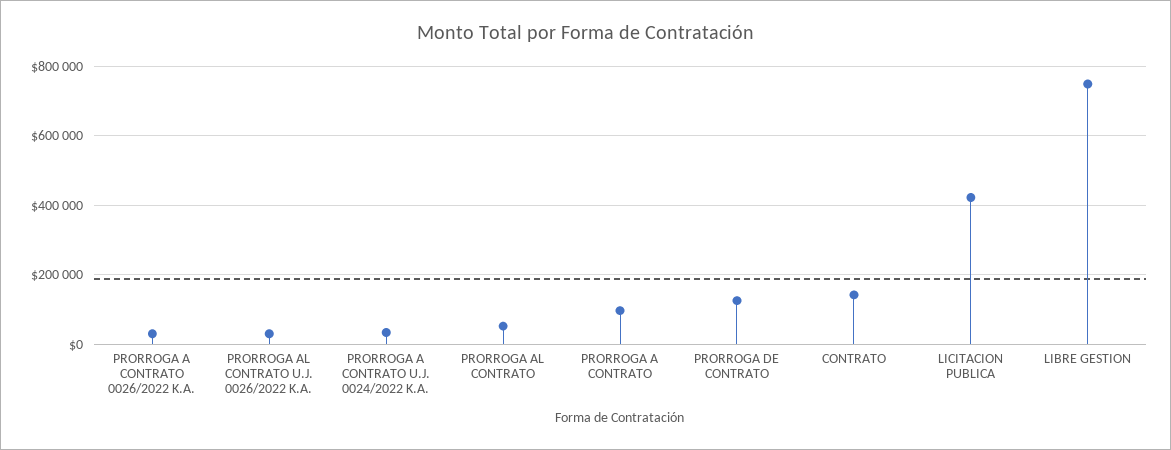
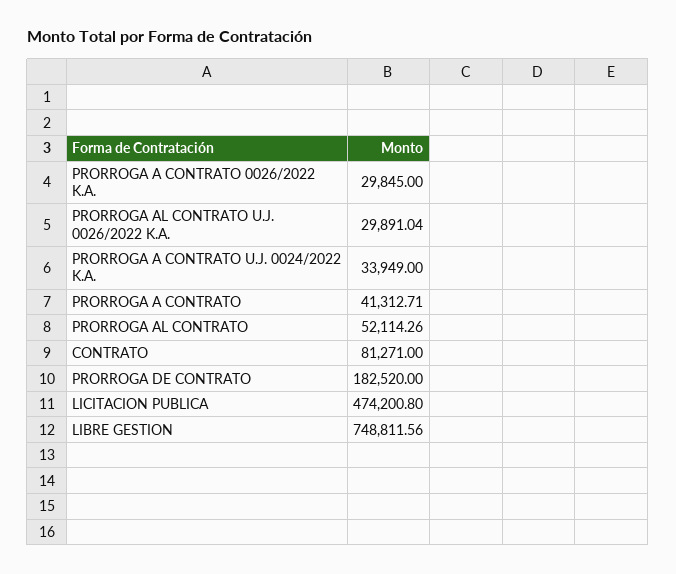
  {
    "PRORROGA A CONTRATO 0026/2022 K.A.": 29845,
    "PRORROGA AL CONTRATO U.J. 0026/2022 K.A.": 29891.04,
    "PRORROGA A CONTRATO U.J. 0024/2022 K.A.": 33949,
    "PRORROGA AL CONTRATO": 52114.26,
-   "PRORROGA A CONTRATO": 100000,
+   "PRORROGA A CONTRATO": 41312.71,
-   "PRORROGA DE CONTRATO": 120000,
+   "PRORROGA DE CONTRATO": 182520,
-   "CONTRATO": 140000,
+   "CONTRATO": 81271,
-   "LICITACION PUBLICA": 420000,
+   "LICITACION PUBLICA": 474200.8,
    "LIBRE GESTION": 748811.56
  }

